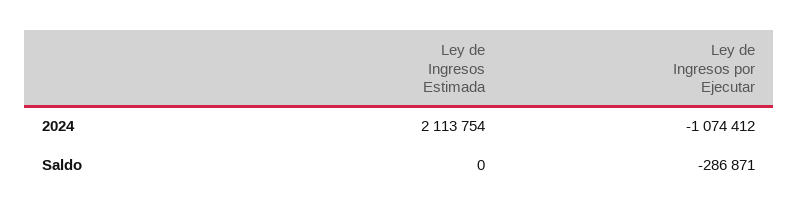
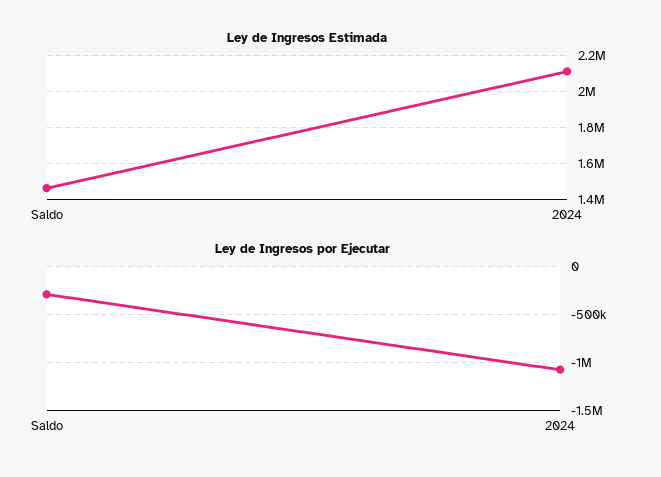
  {
    "Ley de Ingresos Estimada": {
      "2024": 2113754,
-     "Saldo": 0
+     "Saldo": 1450000
    },
    "Ley de Ingresos por Ejecutar": {
      "2024": -1074412,
      "Saldo": -286871
    }
  }

